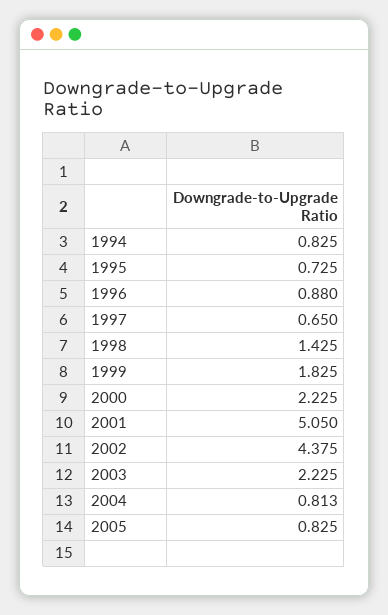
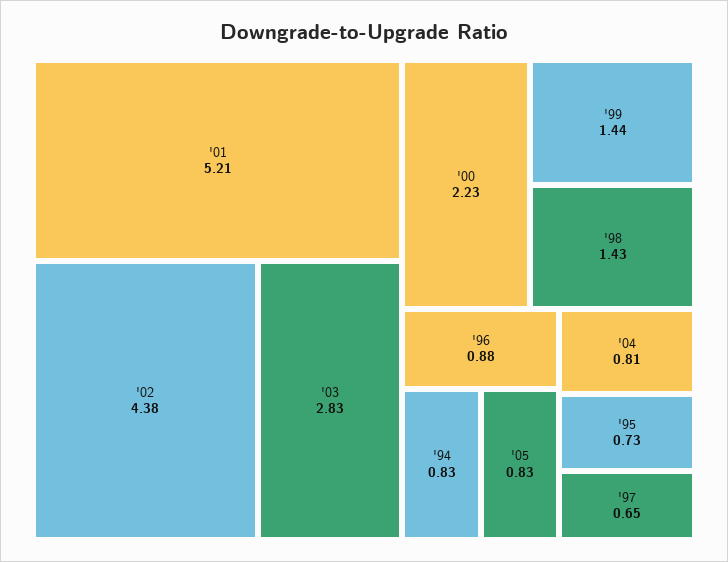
  {
    "1994": 0.825,
    "1995": 0.725,
    "1996": 0.88,
    "1997": 0.65,
    "1998": 1.425,
-   "1999": 1.825,
+   "1999": 1.44,
    "2000": 2.225,
-   "2001": 5.05,
+   "2001": 5.21,
    "2002": 4.375,
-   "2003": 2.225,
+   "2003": 2.83,
    "2004": 0.813,
    "2005": 0.825
  }

